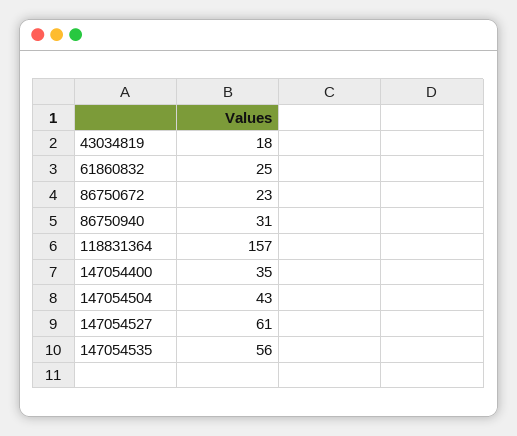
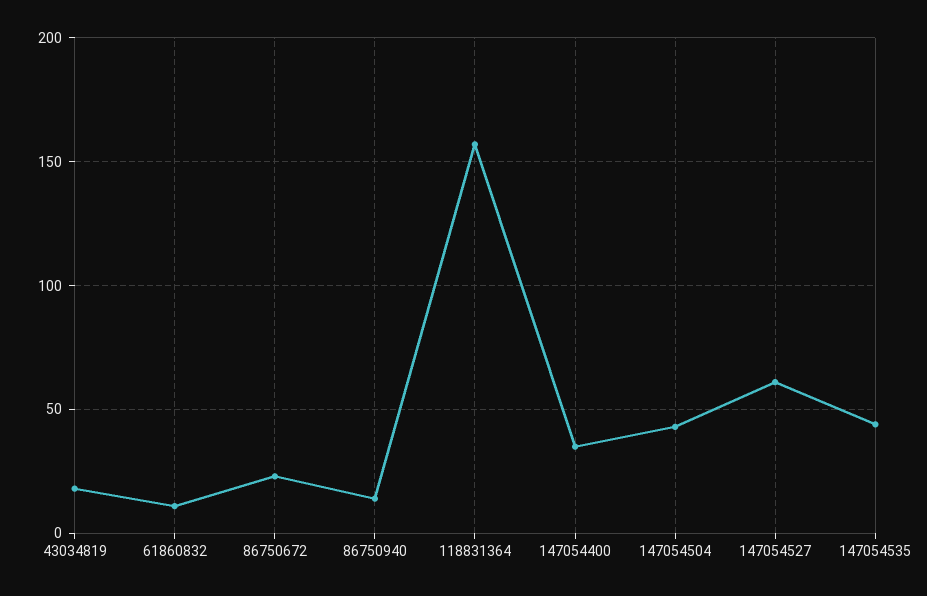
  {
    "43034819": 18,
-   "61860832": 25,
+   "61860832": 10,
    "86750672": 23,
-   "86750940": 31,
+   "86750940": 15,
    "118831364": 157,
    "147054400": 35,
    "147054504": 43,
    "147054527": 61,
-   "147054535": 56
+   "147054535": 45
  }

